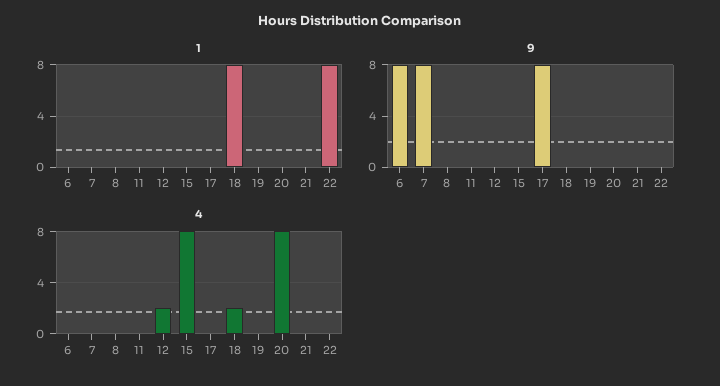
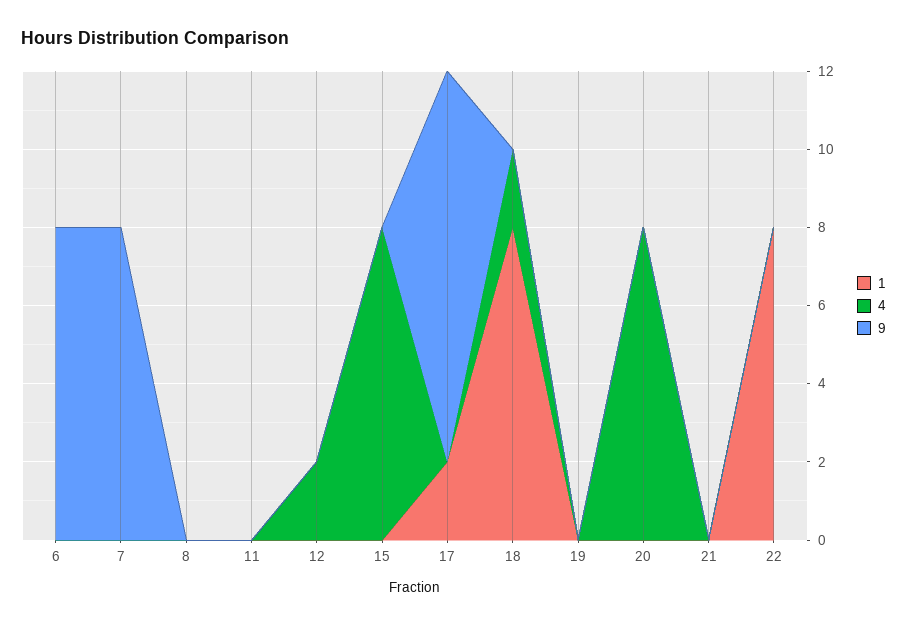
  {
    "1": {
      "6": 0,
      "7": 0,
      "8": 0,
      "11": 0,
      "12": 0,
      "15": 0,
-     "17": 0,
+     "17": 2,
      "18": 8,
      "19": 0,
      "20": 0,
      "21": 0,
      "22": 8
    },
    "9": {
      "6": 8,
      "7": 8,
      "8": 0,
      "11": 0,
      "12": 0,
      "15": 0,
-     "17": 8,
+     "17": 10,
      "18": 0,
      "19": 0,
      "20": 0,
      "21": 0,
      "22": 0
    },
    "4": {
      "6": 0,
      "7": 0,
      "8": 0,
      "11": 0,
      "12": 2,
      "15": 8,
      "17": 0,
      "18": 2,
      "19": 0,
      "20": 8,
      "21": 0,
      "22": 0
    }
  }

